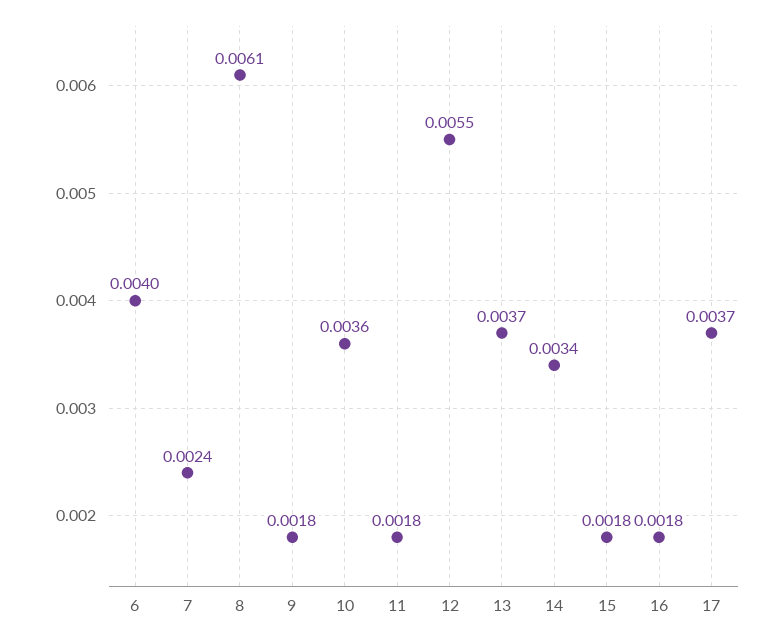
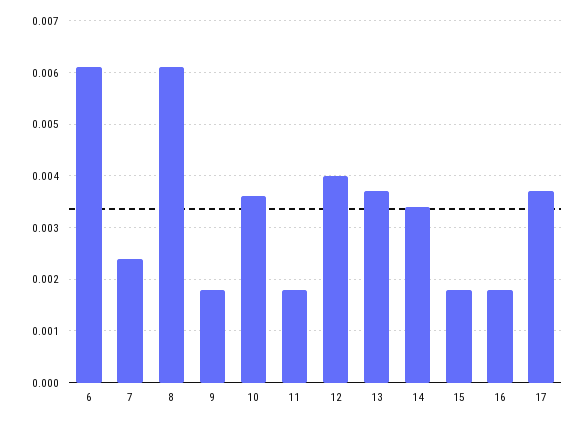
  {
-   "6": 0.004,
+   "6": 0.006,
    "7": 0.0024,
    "8": 0.0061,
    "9": 0.0018,
    "10": 0.0036,
    "11": 0.0018,
-   "12": 0.0055,
+   "12": 0.004,
    "13": 0.0037,
    "14": 0.0034,
    "15": 0.0018,
    "16": 0.0018,
    "17": 0.0037
  }

